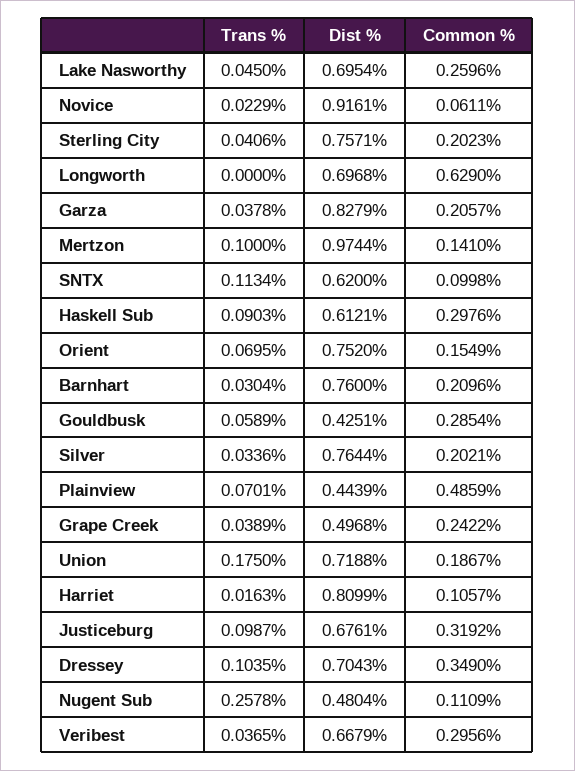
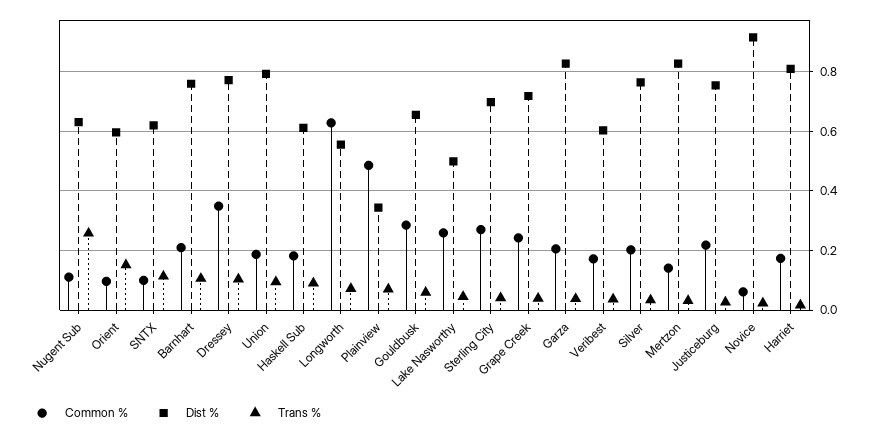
  {
    "Trans %": {
      "Lake Nasworthy": 0.045,
      "Novice": 0.0229,
      "Sterling City": 0.0406,
-     "Longworth": 0,
+     "Longworth": 0.075,
      "Garza": 0.0378,
-     "Mertzon": 0.1,
+     "Mertzon": 0.025,
      "SNTX": 0.1134,
      "Haskell Sub": 0.0903,
-     "Orient": 0.0695,
+     "Orient": 0.15,
-     "Barnhart": 0.0304,
+     "Barnhart": 0.1,
      "Gouldbusk": 0.0589,
      "Silver": 0.0336,
      "Plainview": 0.0701,
      "Grape Creek": 0.0389,
-     "Union": 0.175,
+     "Union": 0.1,
      "Harriet": 0.0163,
-     "Justiceburg": 0.0987,
+     "Justiceburg": 0.025,
      "Dressey": 0.1035,
      "Nugent Sub": 0.2578,
      "Veribest": 0.0365
    },
    "Dist %": {
-     "Lake Nasworthy": 0.6954,
+     "Lake Nasworthy": 0.5,
      "Novice": 0.9161,
-     "Sterling City": 0.7571,
+     "Sterling City": 0.7,
-     "Longworth": 0.6968,
+     "Longworth": 0.55,
      "Garza": 0.8279,
-     "Mertzon": 0.9744,
+     "Mertzon": 0.825,
      "SNTX": 0.62,
      "Haskell Sub": 0.6121,
-     "Orient": 0.752,
+     "Orient": 0.6,
      "Barnhart": 0.76,
-     "Gouldbusk": 0.4251,
+     "Gouldbusk": 0.65,
      "Silver": 0.7644,
-     "Plainview": 0.4439,
+     "Plainview": 0.35,
-     "Grape Creek": 0.4968,
+     "Grape Creek": 0.725,
-     "Union": 0.7188,
+     "Union": 0.8,
      "Harriet": 0.8099,
-     "Justiceburg": 0.6761,
+     "Justiceburg": 0.75,
-     "Dressey": 0.7043,
+     "Dressey": 0.775,
-     "Nugent Sub": 0.4804,
+     "Nugent Sub": 0.625,
-     "Veribest": 0.6679
+     "Veribest": 0.6
    },
    "Common %": {
      "Lake Nasworthy": 0.2596,
      "Novice": 0.0611,
-     "Sterling City": 0.2023,
+     "Sterling City": 0.275,
      "Longworth": 0.629,
      "Garza": 0.2057,
      "Mertzon": 0.141,
      "SNTX": 0.0998,
-     "Haskell Sub": 0.2976,
+     "Haskell Sub": 0.175,
-     "Orient": 0.1549,
+     "Orient": 0.1,
      "Barnhart": 0.2096,
      "Gouldbusk": 0.2854,
      "Silver": 0.2021,
      "Plainview": 0.4859,
      "Grape Creek": 0.2422,
      "Union": 0.1867,
-     "Harriet": 0.1057,
+     "Harriet": 0.175,
-     "Justiceburg": 0.3192,
+     "Justiceburg": 0.225,
      "Dressey": 0.349,
      "Nugent Sub": 0.1109,
-     "Veribest": 0.2956
+     "Veribest": 0.175
    }
  }

